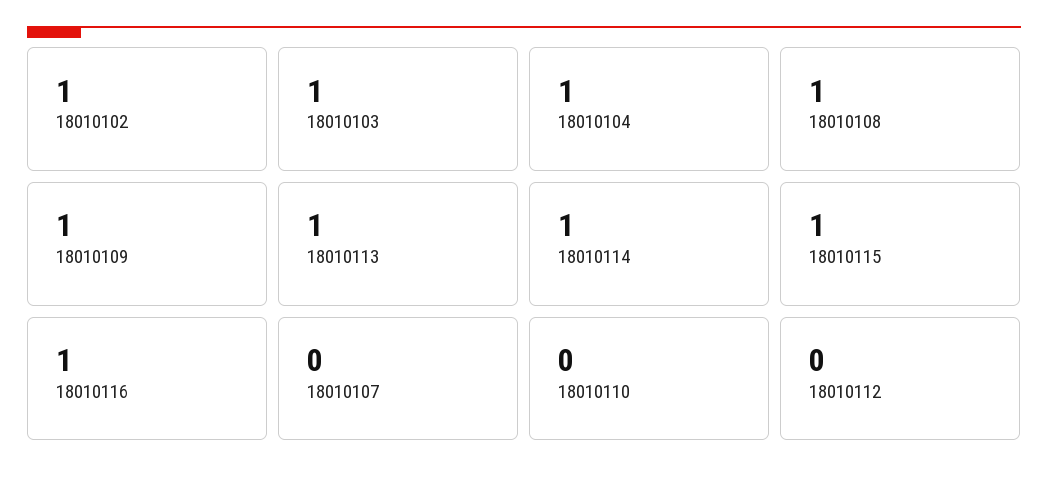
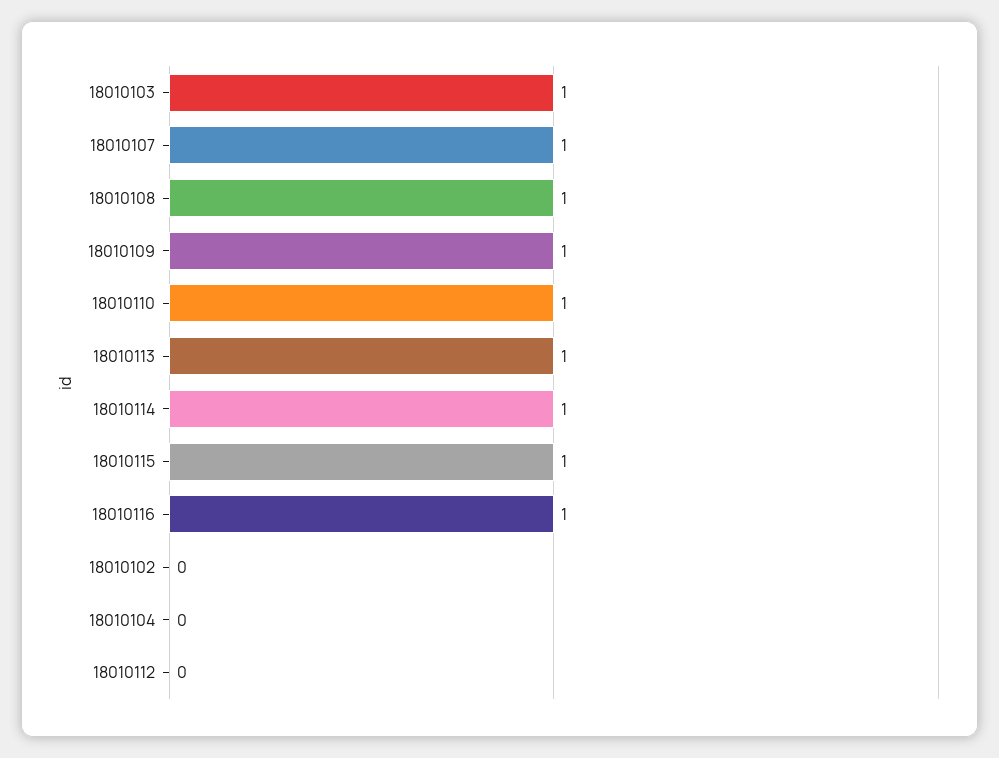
  {
-   "18010102": 1,
+   "18010102": 0,
    "18010103": 1,
-   "18010104": 1,
+   "18010104": 0,
    "18010108": 1,
    "18010109": 1,
    "18010113": 1,
    "18010114": 1,
    "18010115": 1,
    "18010116": 1,
-   "18010107": 0,
+   "18010107": 1,
-   "18010110": 0,
+   "18010110": 1,
    "18010112": 0
  }

